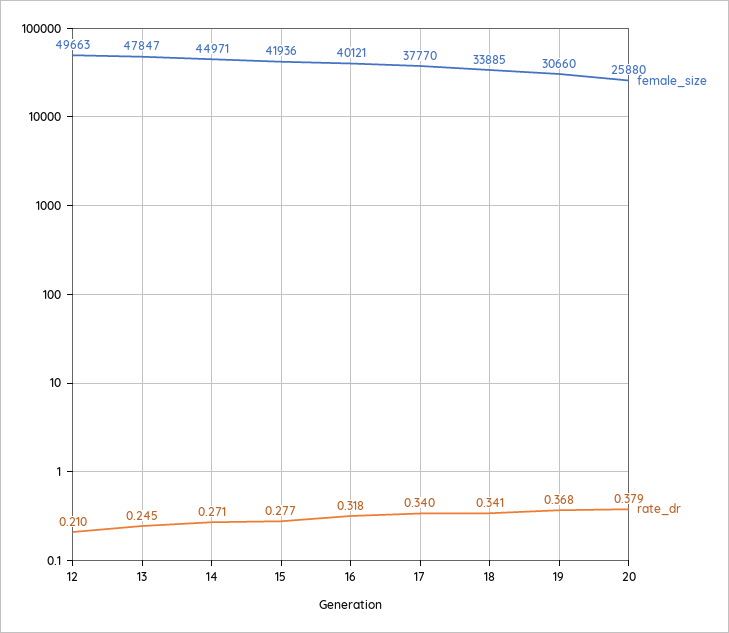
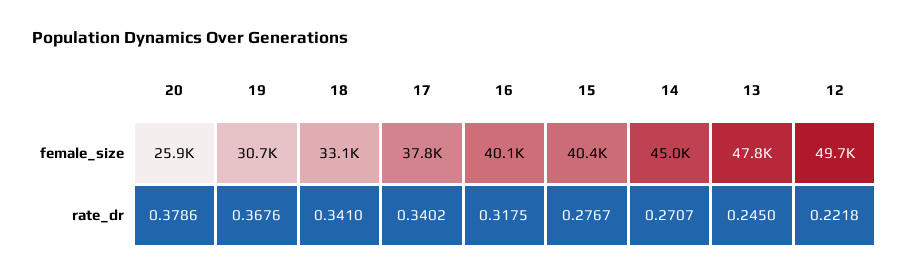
  {
    "female_size": {
      "12": 49663,
      "13": 47847,
      "14": 44971,
-     "15": 41936,
+     "15": 40400,
      "16": 40121,
      "17": 37770,
-     "18": 33885,
+     "18": 33100,
      "19": 30660,
      "20": 25880
    },
    "rate_dr": {
-     "12": 0.21,
+     "12": 0.2218,
      "13": 0.245,
      "14": 0.2707,
      "15": 0.2767,
      "16": 0.3175,
      "17": 0.3402,
      "18": 0.341,
      "19": 0.3676,
      "20": 0.3786
    }
  }

